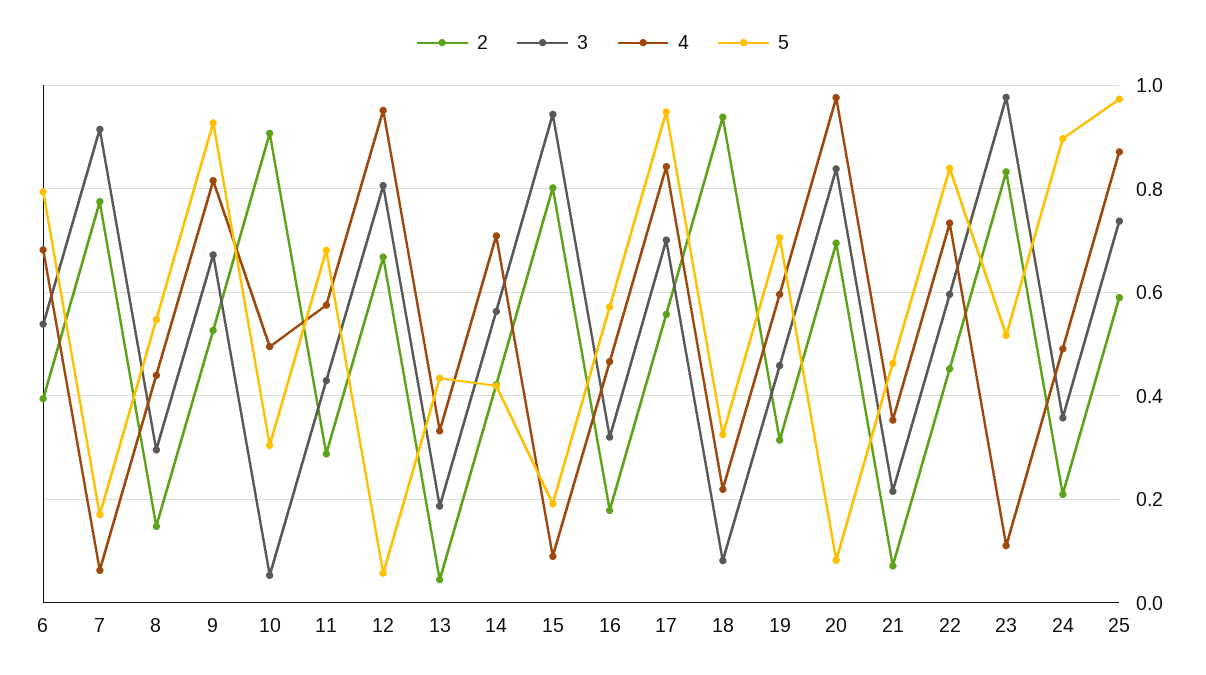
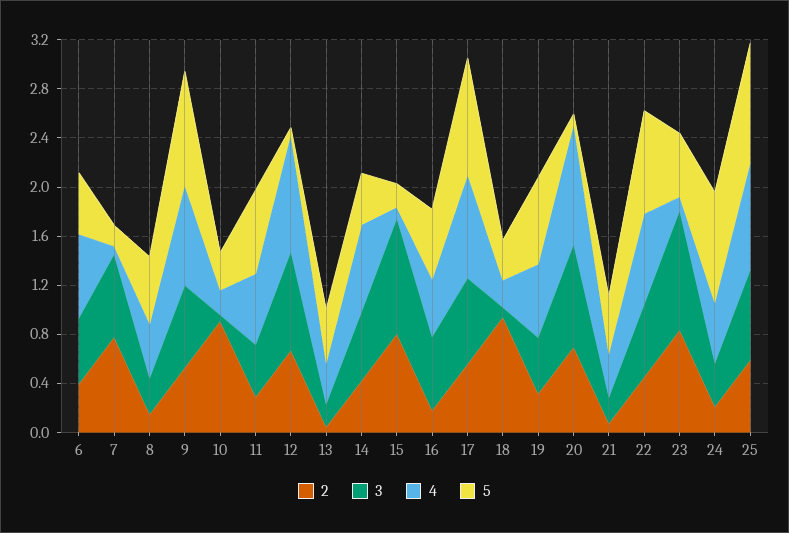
  {
    "2": {
      "6": 0.4,
      "7": 0.78,
      "8": 0.14,
      "9": 0.52,
      "10": 0.9,
      "11": 0.28,
      "12": 0.66,
      "13": 0.04,
      "14": 0.42,
      "15": 0.8,
      "16": 0.18,
      "17": 0.56,
      "18": 0.94,
      "19": 0.32,
      "20": 0.7,
      "21": 0.08,
      "22": 0.46,
      "23": 0.84,
      "24": 0.2,
      "25": 0.6
    },
    "3": {
      "6": 0.54,
-     "7": 0.92,
+     "7": 0.7,
      "8": 0.3,
      "9": 0.68,
      "10": 0.06,
      "11": 0.42,
      "12": 0.8,
      "13": 0.18,
      "14": 0.56,
      "15": 0.94,
-     "16": 0.32,
+     "16": 0.6,
      "17": 0.7,
      "18": 0.08,
      "19": 0.46,
      "20": 0.84,
      "21": 0.22,
      "22": 0.6,
      "23": 0.98,
      "24": 0.36,
      "25": 0.74
    },
    "4": {
      "6": 0.68,
      "7": 0.06,
      "8": 0.44,
      "9": 0.82,
-     "10": 0.5,
+     "10": 0.2,
      "11": 0.58,
      "12": 0.96,
      "13": 0.34,
      "14": 0.7,
      "15": 0.08,
      "16": 0.46,
      "17": 0.84,
      "18": 0.22,
      "19": 0.6,
      "20": 0.98,
      "21": 0.36,
      "22": 0.74,
      "23": 0.12,
      "24": 0.5,
      "25": 0.88
    },
    "5": {
-     "6": 0.8,
+     "6": 0.5,
      "7": 0.18,
      "8": 0.54,
      "9": 0.92,
      "10": 0.3,
      "11": 0.68,
      "12": 0.06,
      "13": 0.44,
      "14": 0.42,
      "15": 0.2,
      "16": 0.58,
      "17": 0.94,
      "18": 0.32,
      "19": 0.7,
      "20": 0.08,
      "21": 0.46,
      "22": 0.84,
      "23": 0.52,
      "24": 0.9,
      "25": 0.98
    }
  }

